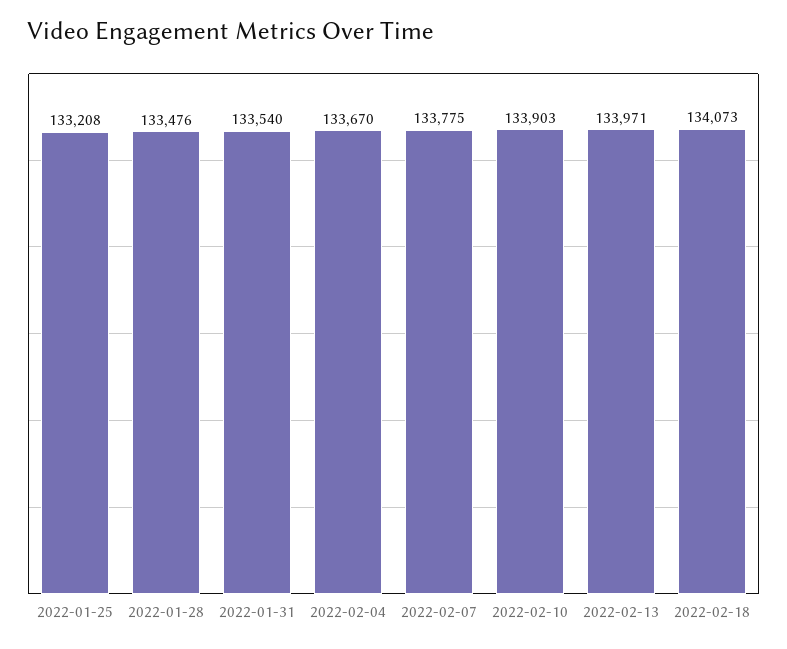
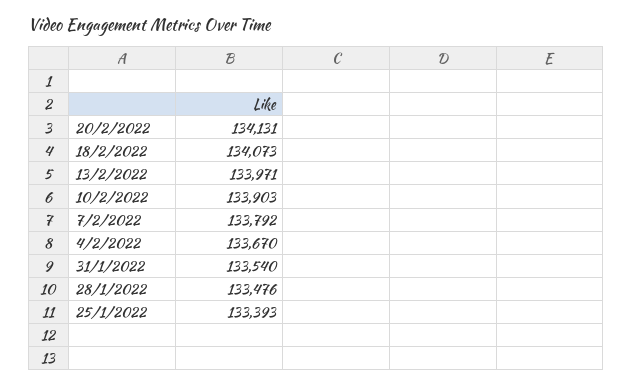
  {
-   "2022-01-25": 133208,
+   "2022-01-25": 133393,
    "2022-01-28": 133476,
    "2022-01-31": 133540,
    "2022-02-04": 133670,
-   "2022-02-07": 133775,
+   "2022-02-07": 133792,
    "2022-02-10": 133903,
    "2022-02-13": 133971,
-   "2022-02-18": 134073
+   "2022-02-18": 134073,
+   "20/2/2022": 134131
  }

